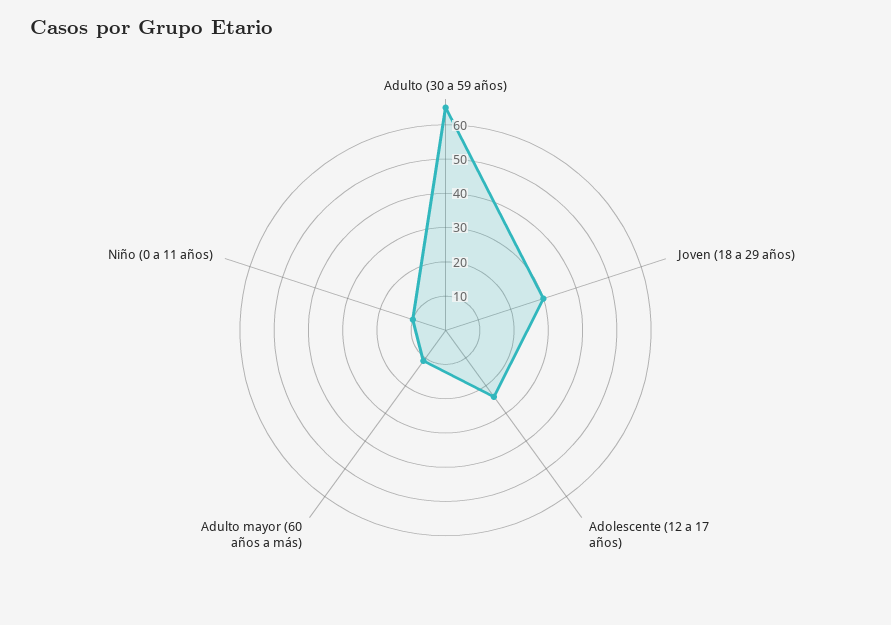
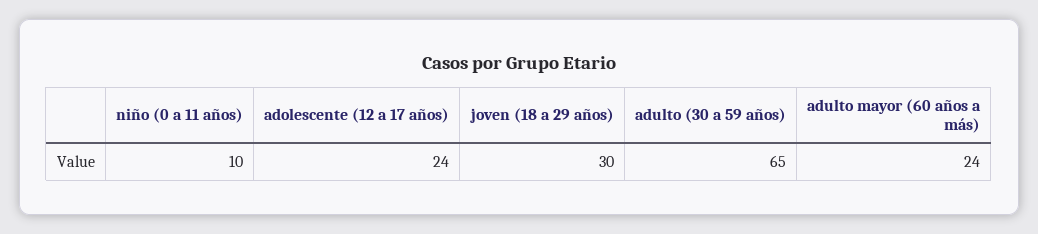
  {
    "Adulto (30 a 59 años)": 65,
    "Joven (18 a 29 años)": 30,
    "Adolescente (12 a 17 años)": 24,
-   "Adulto mayor (60 años a más)": 10,
+   "Adulto mayor (60 años a más)": 24,
    "Niño (0 a 11 años)": 10
  }

